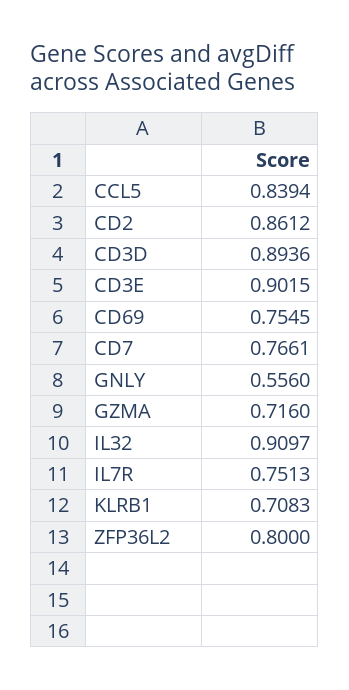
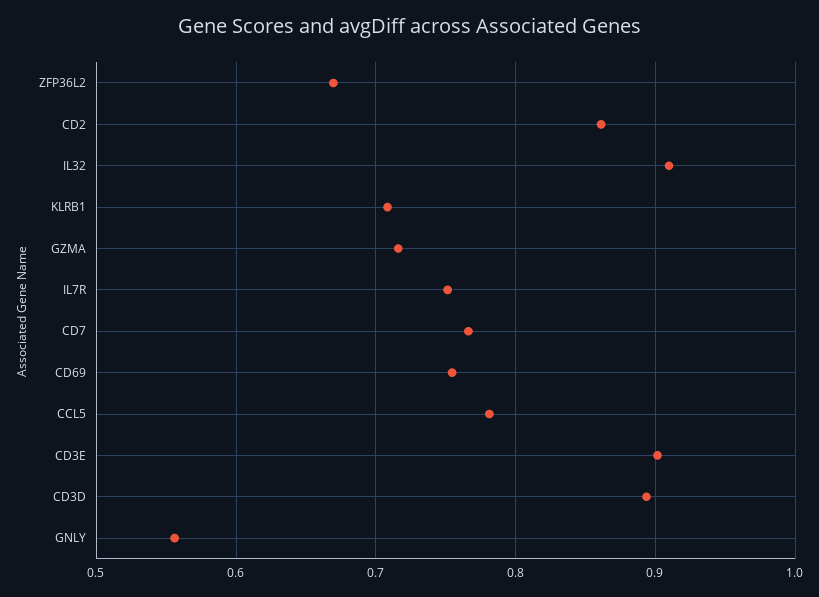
  {
-   "CCL5": 0.8394,
+   "CCL5": 0.78,
    "CD2": 0.8612,
    "CD3D": 0.8936,
    "CD3E": 0.9015,
    "CD69": 0.7545,
    "CD7": 0.7661,
    "GNLY": 0.556,
    "GZMA": 0.716,
    "IL32": 0.9097,
    "IL7R": 0.7513,
    "KLRB1": 0.7083,
-   "ZFP36L2": 0.8
+   "ZFP36L2": 0.67
  }

